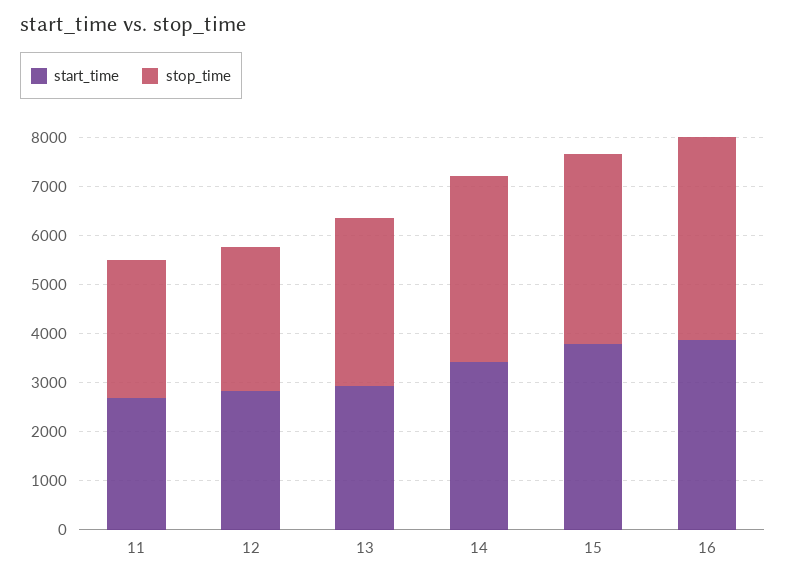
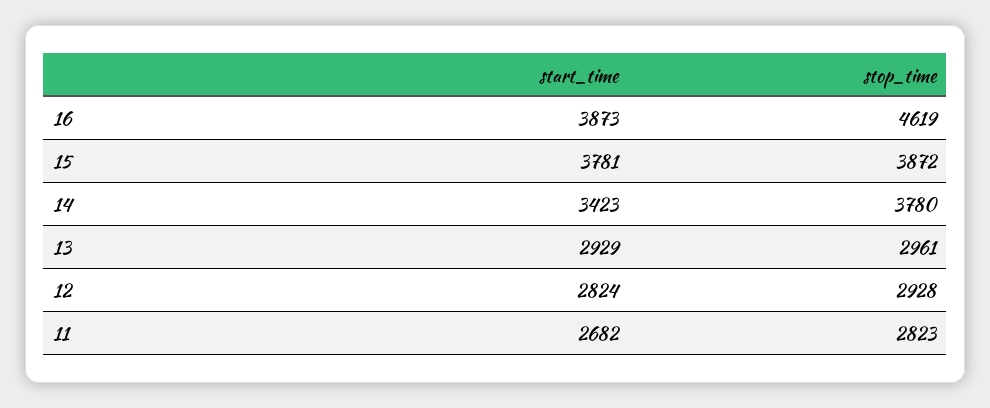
  {
    "start_time": {
      "11": 2682,
      "12": 2824,
      "13": 2929,
      "14": 3423,
      "15": 3781,
      "16": 3873
    },
    "stop_time": {
      "11": 2823,
      "12": 2928,
-     "13": 3400,
+     "13": 2961,
      "14": 3780,
      "15": 3872,
-     "16": 4200
+     "16": 4619
    }
  }

